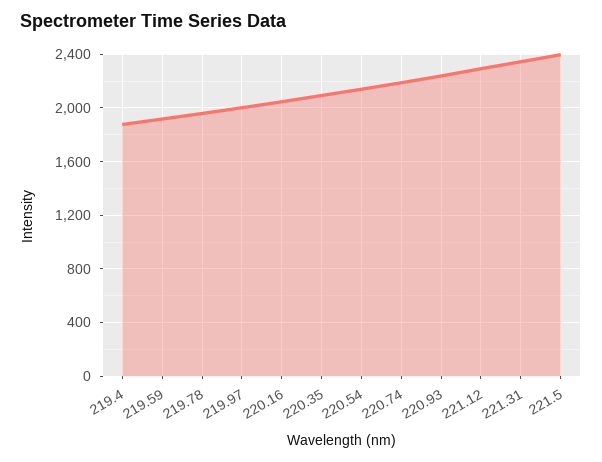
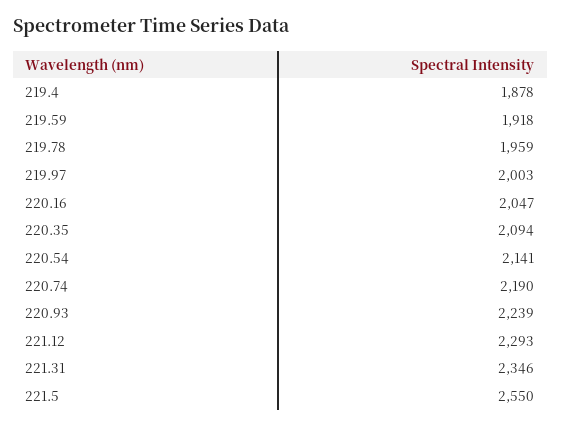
  {
    "219.4": 1878,
    "219.59": 1918,
    "219.78": 1959,
    "219.97": 2003,
    "220.16": 2047,
    "220.35": 2094,
    "220.54": 2141,
    "220.74": 2190,
    "220.93": 2239,
    "221.12": 2293,
    "221.31": 2346,
-   "221.5": 2400
+   "221.5": 2550
  }

